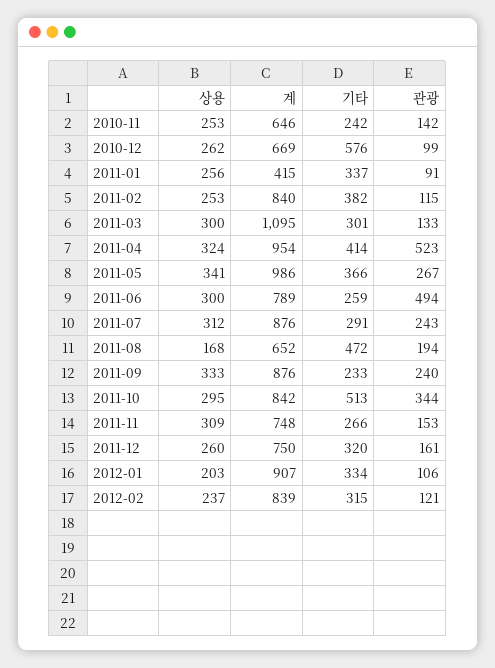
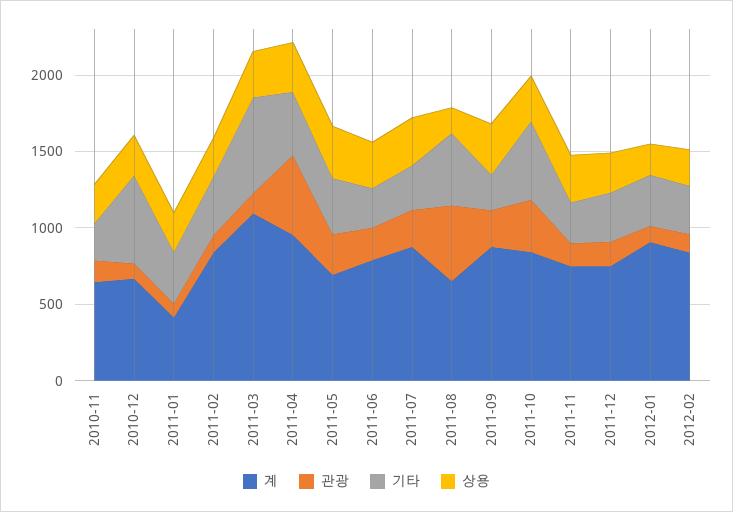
  {
    "상용": {
      "2010-11": 253,
      "2010-12": 262,
      "2011-01": 256,
      "2011-02": 253,
      "2011-03": 300,
      "2011-04": 324,
      "2011-05": 341,
      "2011-06": 300,
      "2011-07": 312,
      "2011-08": 168,
      "2011-09": 333,
      "2011-10": 295,
      "2011-11": 309,
      "2011-12": 260,
      "2012-01": 203,
      "2012-02": 237
    },
    "계": {
      "2010-11": 646,
      "2010-12": 669,
      "2011-01": 415,
      "2011-02": 840,
      "2011-03": 1095,
      "2011-04": 954,
-     "2011-05": 986,
+     "2011-05": 700,
      "2011-06": 789,
      "2011-07": 876,
      "2011-08": 652,
      "2011-09": 876,
      "2011-10": 842,
      "2011-11": 748,
      "2011-12": 750,
      "2012-01": 907,
      "2012-02": 839
    },
    "기타": {
      "2010-11": 242,
      "2010-12": 576,
      "2011-01": 337,
      "2011-02": 382,
-     "2011-03": 301,
+     "2011-03": 600,
      "2011-04": 414,
      "2011-05": 366,
      "2011-06": 259,
      "2011-07": 291,
      "2011-08": 472,
      "2011-09": 233,
      "2011-10": 513,
      "2011-11": 266,
      "2011-12": 320,
      "2012-01": 334,
      "2012-02": 315
    },
    "관광": {
      "2010-11": 142,
      "2010-12": 99,
      "2011-01": 91,
      "2011-02": 115,
      "2011-03": 133,
      "2011-04": 523,
      "2011-05": 267,
-     "2011-06": 494,
+     "2011-06": 200,
      "2011-07": 243,
-     "2011-08": 194,
+     "2011-08": 500,
      "2011-09": 240,
      "2011-10": 344,
      "2011-11": 153,
      "2011-12": 161,
      "2012-01": 106,
      "2012-02": 121
    }
  }

